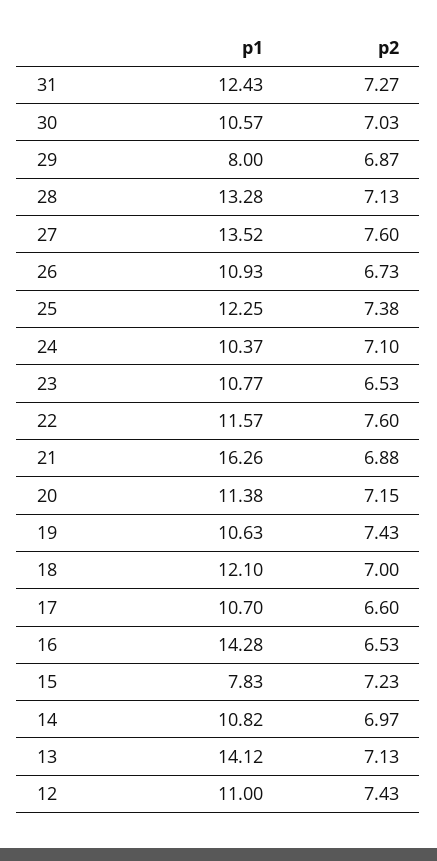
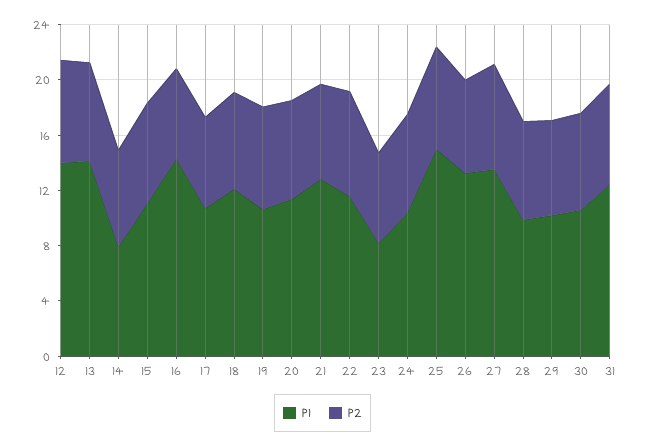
  {
    "p1": {
      "31": 12.43,
      "30": 10.57,
-     "29": 8,
+     "29": 10,
-     "28": 13.28,
+     "28": 10,
      "27": 13.52,
-     "26": 10.93,
+     "26": 13,
-     "25": 12.25,
+     "25": 15,
      "24": 10.37,
-     "23": 10.77,
+     "23": 8,
      "22": 11.57,
-     "21": 16.26,
+     "21": 13,
      "20": 11.38,
      "19": 10.63,
      "18": 12.1,
      "17": 10.7,
      "16": 14.28,
-     "15": 7.83,
+     "15": 11,
-     "14": 10.82,
+     "14": 8,
      "13": 14.12,
-     "12": 11
+     "12": 14
    },
    "p2": {
      "31": 7.27,
      "30": 7.03,
      "29": 6.87,
      "28": 7.13,
      "27": 7.6,
      "26": 6.73,
      "25": 7.38,
      "24": 7.1,
      "23": 6.53,
      "22": 7.6,
      "21": 6.88,
      "20": 7.15,
      "19": 7.43,
      "18": 7,
      "17": 6.6,
      "16": 6.53,
      "15": 7.23,
      "14": 6.97,
      "13": 7.13,
      "12": 7.43
    }
  }

